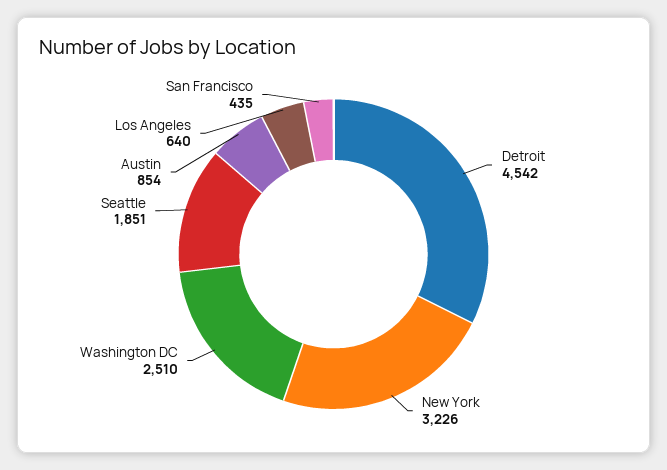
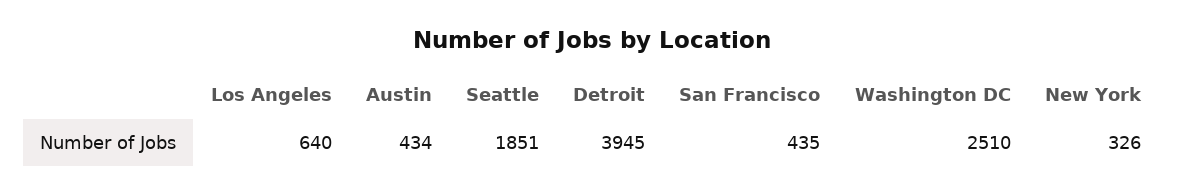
  {
-   "Detroit": 4542,
+   "Detroit": 3945,
-   "New York": 3226,
+   "New York": 326,
    "Washington DC": 2510,
    "Seattle": 1851,
-   "Austin": 854,
+   "Austin": 434,
    "Los Angeles": 640,
    "San Francisco": 435
  }

